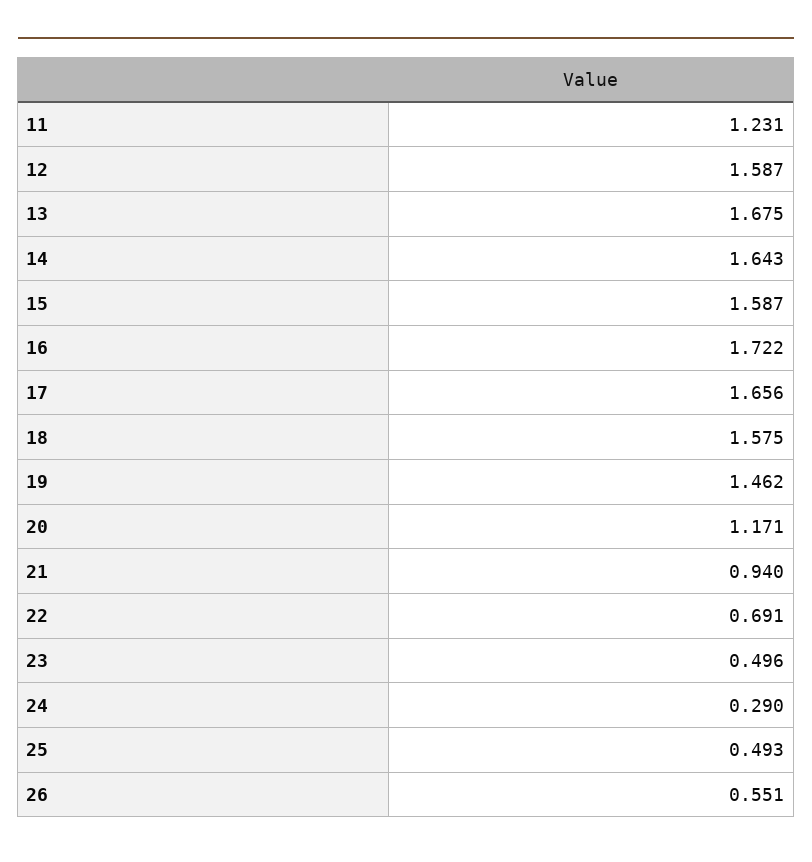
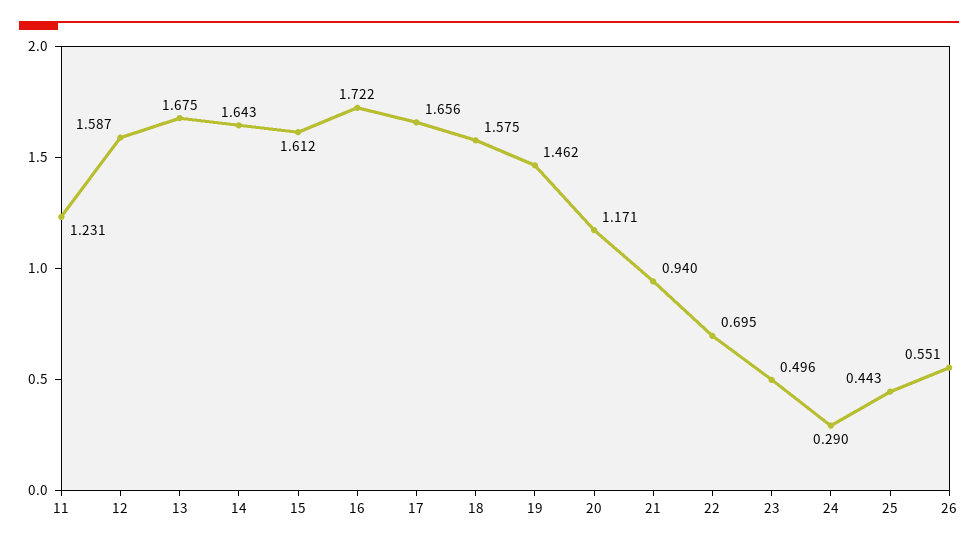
  {
    "11": 1.231,
    "12": 1.587,
    "13": 1.675,
    "14": 1.643,
-   "15": 1.587,
+   "15": 1.612,
    "16": 1.722,
    "17": 1.656,
    "18": 1.575,
    "19": 1.462,
    "20": 1.171,
    "21": 0.94,
-   "22": 0.691,
+   "22": 0.695,
    "23": 0.496,
    "24": 0.29,
-   "25": 0.493,
+   "25": 0.443,
    "26": 0.551
  }

